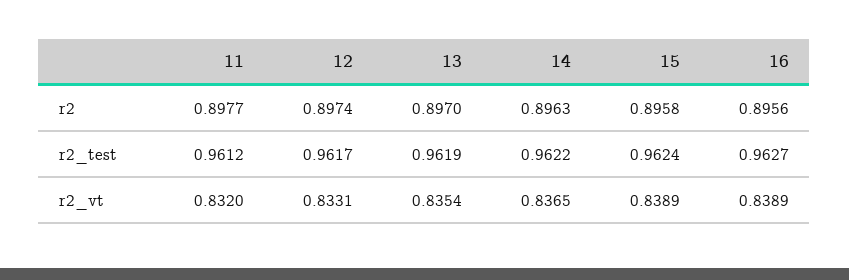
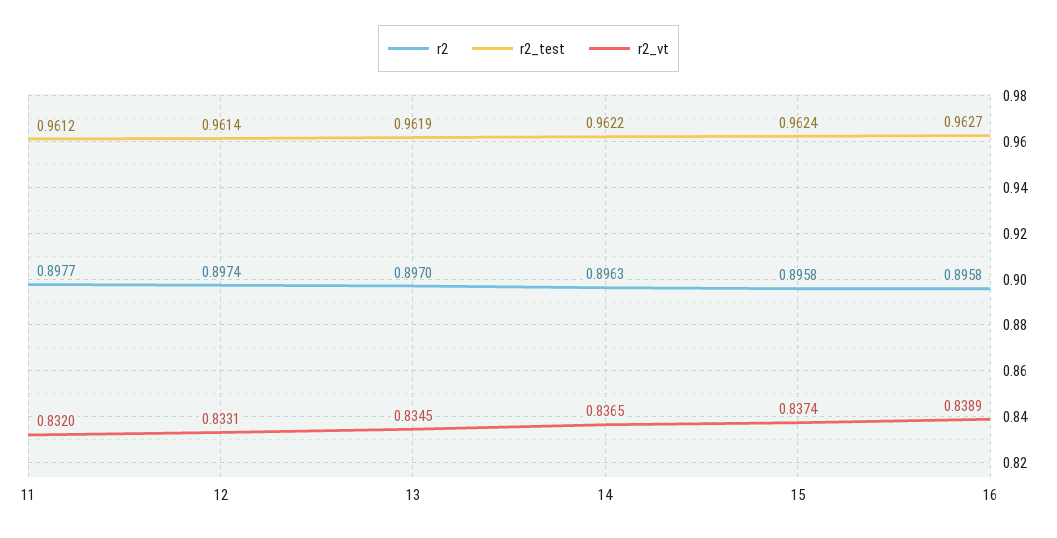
  {
    "r2": {
      "11": 0.8977,
      "12": 0.8974,
      "13": 0.897,
      "14": 0.8963,
      "15": 0.8958,
-     "16": 0.8956
+     "16": 0.8958
    },
    "r2_test": {
      "11": 0.9612,
-     "12": 0.9617,
+     "12": 0.9614,
      "13": 0.9619,
      "14": 0.9622,
      "15": 0.9624,
      "16": 0.9627
    },
    "r2_vt": {
      "11": 0.832,
      "12": 0.8331,
-     "13": 0.8354,
+     "13": 0.8345,
      "14": 0.8365,
-     "15": 0.8389,
+     "15": 0.8374,
      "16": 0.8389
    }
  }

